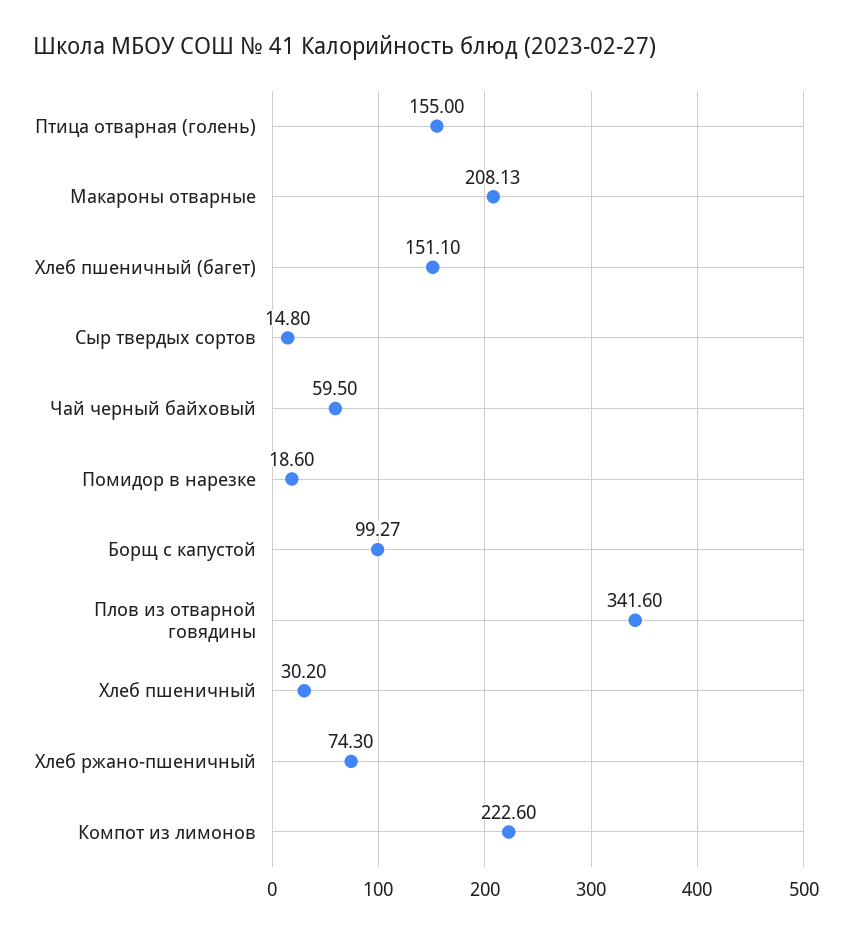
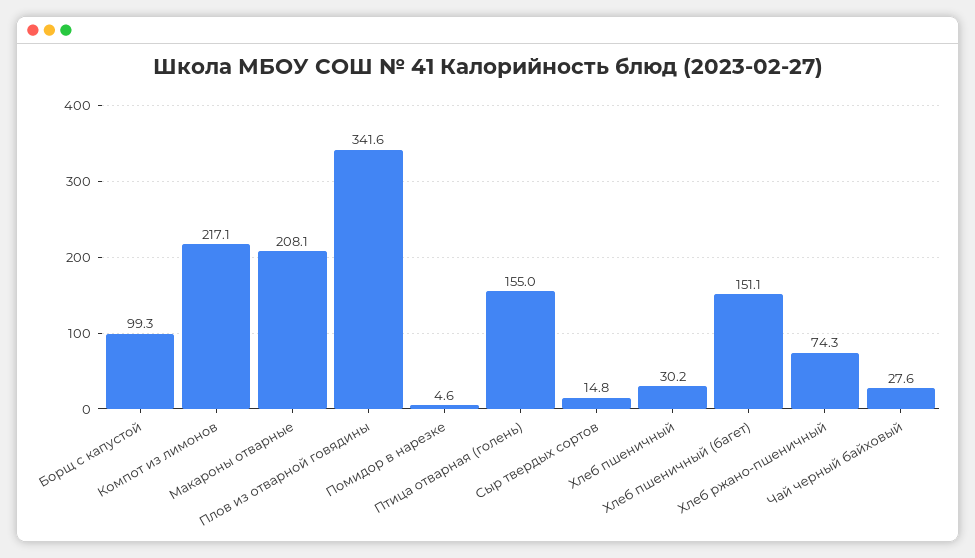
  {
    "Птица отварная (голень)": 155,
    "Макароны отварные": 208.13,
    "Хлеб пшеничный (багет)": 151.1,
    "Сыр твердых сортов": 14.8,
-   "Чай черный байховый": 59.5,
+   "Чай черный байховый": 27.6,
-   "Помидор в нарезке": 18.6,
+   "Помидор в нарезке": 4.6,
    "Борщ с капустой": 99.27,
    "Плов из отварной говядины": 341.6,
    "Хлеб пшеничный": 30.2,
    "Хлеб ржано-пшеничный": 74.3,
-   "Компот из лимонов": 222.6
+   "Компот из лимонов": 217.1
  }

